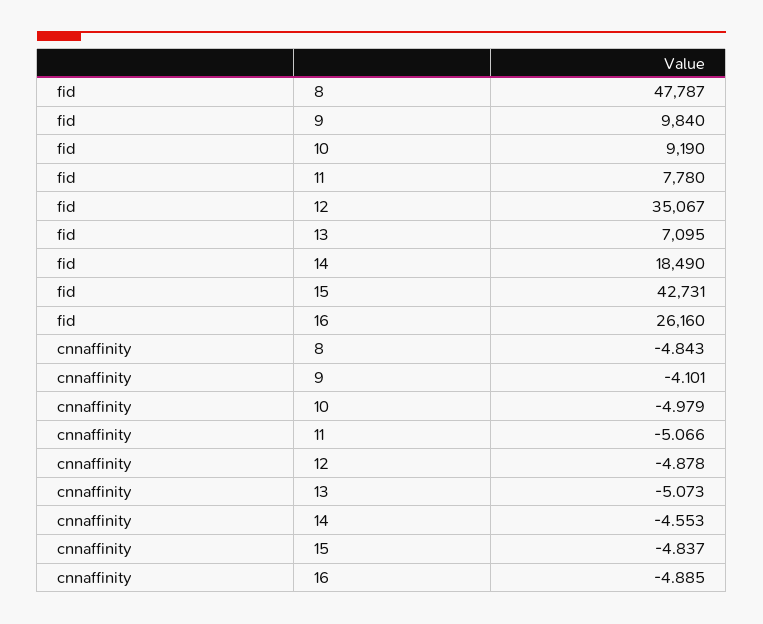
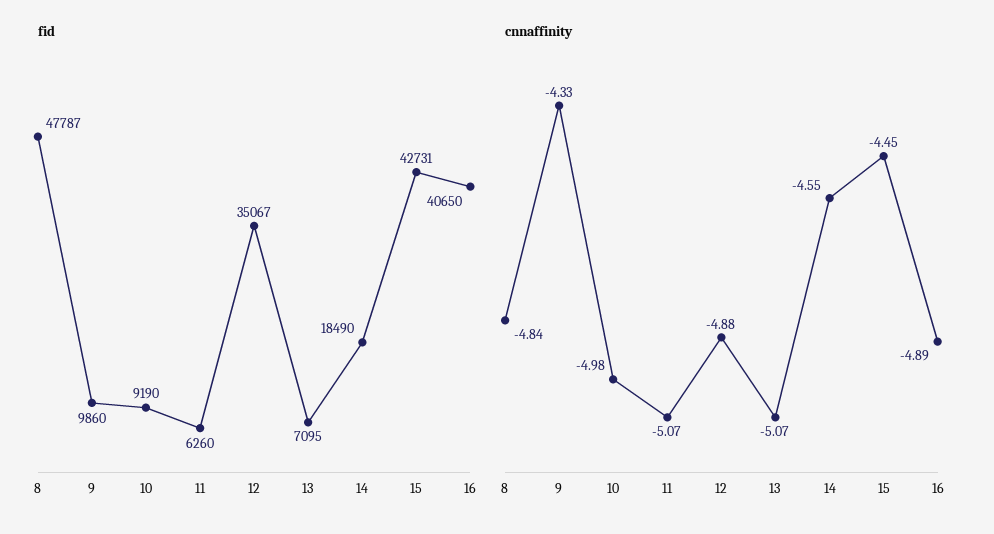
  {
    "fid": {
      "8": 47787,
-     "9": 9840,
+     "9": 9860,
      "10": 9190,
-     "11": 7780,
+     "11": 6260,
      "12": 35067,
      "13": 7095,
      "14": 18490,
      "15": 42731,
-     "16": 26160
+     "16": 40650
    },
    "cnnaffinity": {
      "8": -4.843,
-     "9": -4.101,
+     "9": -4.33,
      "10": -4.979,
      "11": -5.066,
      "12": -4.878,
      "13": -5.073,
      "14": -4.553,
-     "15": -4.837,
+     "15": -4.45,
      "16": -4.885
    }
  }

